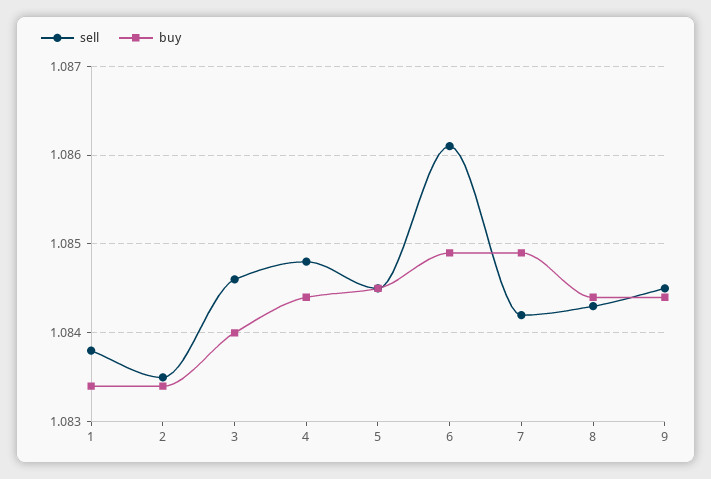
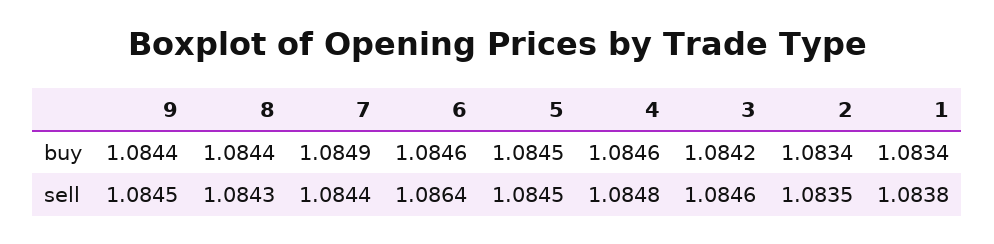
  {
    "sell": {
      "1": 1.0838,
      "2": 1.0835,
      "3": 1.0846,
      "4": 1.0848,
      "5": 1.0845,
-     "6": 1.0861,
+     "6": 1.0864,
-     "7": 1.0842,
+     "7": 1.0844,
      "8": 1.0843,
      "9": 1.0845
    },
    "buy": {
      "1": 1.0834,
      "2": 1.0834,
-     "3": 1.084,
+     "3": 1.0842,
-     "4": 1.0844,
+     "4": 1.0846,
      "5": 1.0845,
-     "6": 1.0849,
+     "6": 1.0846,
      "7": 1.0849,
      "8": 1.0844,
      "9": 1.0844
    }
  }

